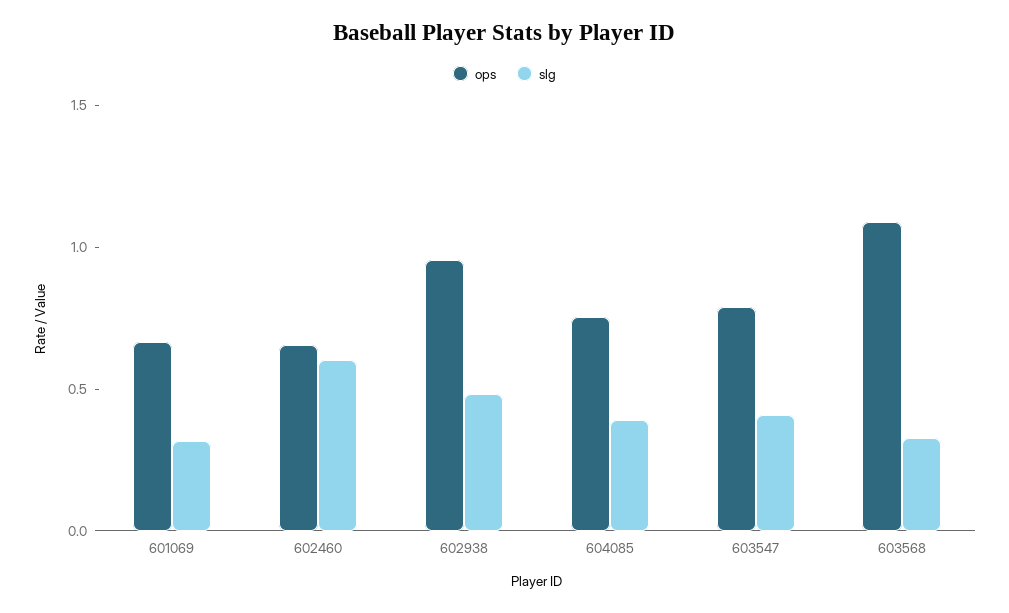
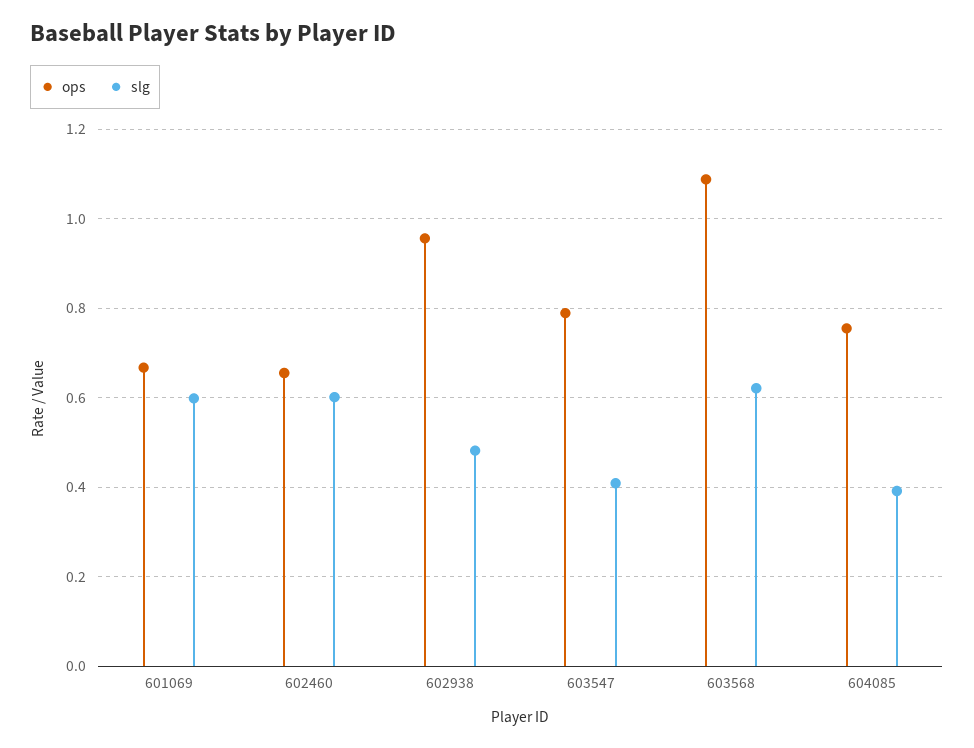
  {
    "ops": {
      "601069": 0.66,
      "602460": 0.66,
      "602938": 0.96,
      "604085": 0.76,
      "603547": 0.78,
      "603568": 1.08
    },
    "slg": {
-     "601069": 0.3,
+     "601069": 0.6,
      "602460": 0.6,
      "602938": 0.48,
      "604085": 0.4,
      "603547": 0.4,
-     "603568": 0.3
+     "603568": 0.62
    }
  }

